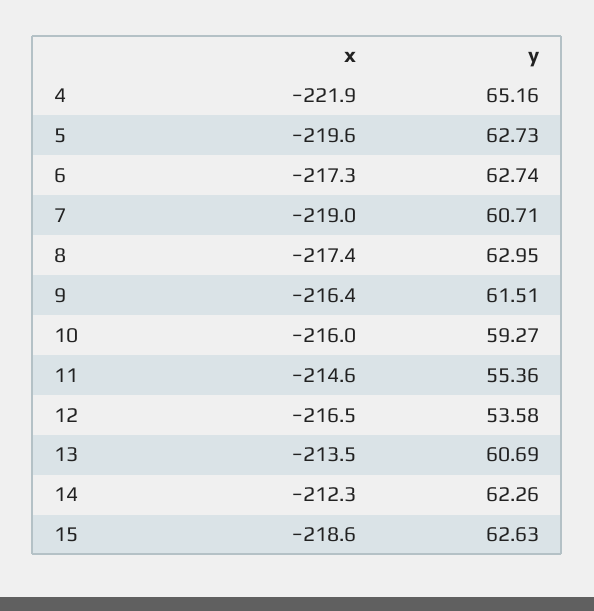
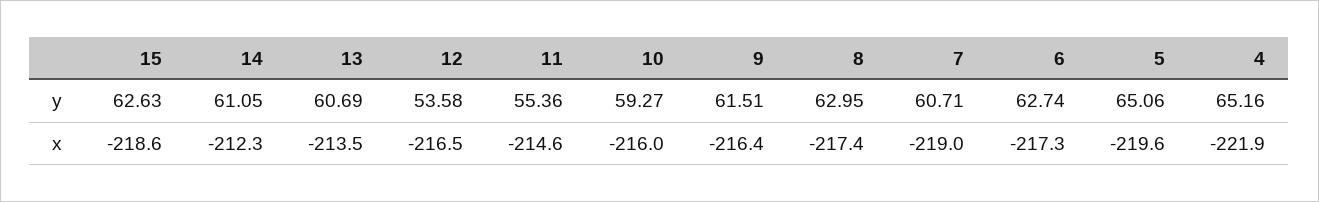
  {
    "x": {
      "4": -221.9,
      "5": -219.6,
      "6": -217.3,
      "7": -219,
      "8": -217.4,
      "9": -216.4,
      "10": -216,
      "11": -214.6,
      "12": -216.5,
      "13": -213.5,
      "14": -212.3,
      "15": -218.6
    },
    "y": {
      "4": 65.16,
-     "5": 62.73,
+     "5": 65.06,
      "6": 62.74,
      "7": 60.71,
      "8": 62.95,
      "9": 61.51,
      "10": 59.27,
      "11": 55.36,
      "12": 53.58,
      "13": 60.69,
-     "14": 62.26,
+     "14": 61.05,
      "15": 62.63
    }
  }

